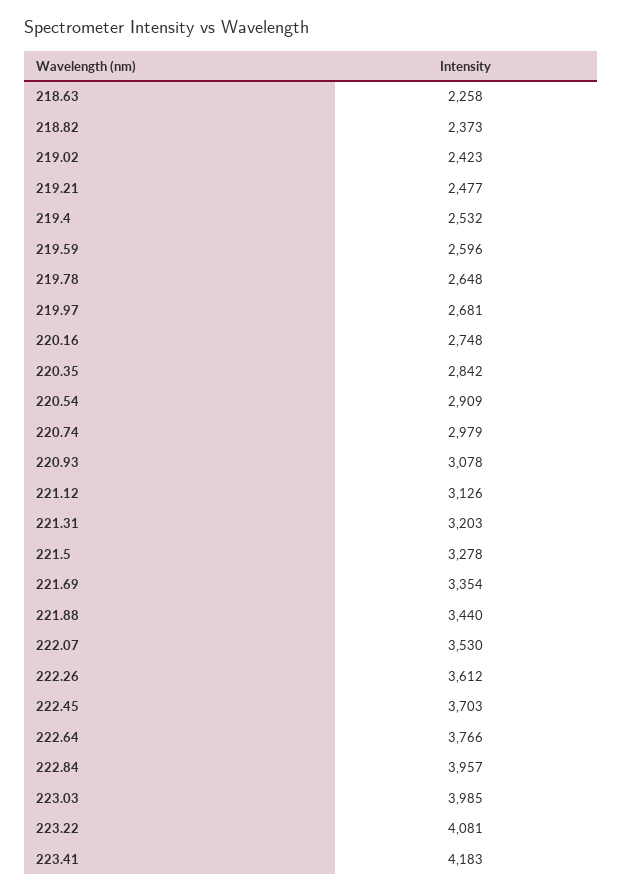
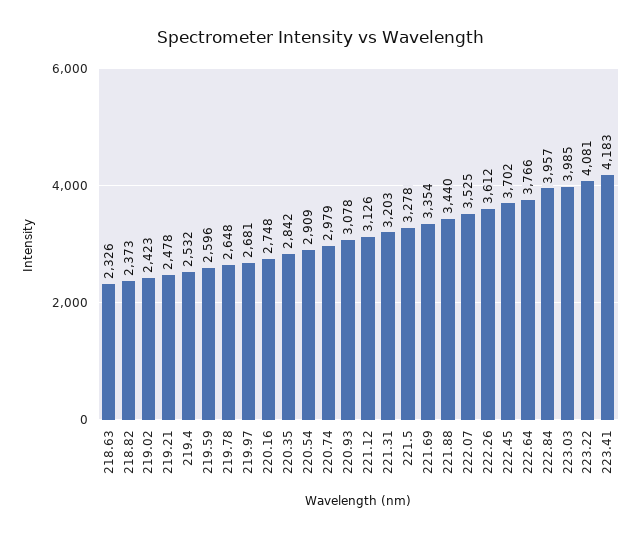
  {
-   "218.63": 2258,
+   "218.63": 2326,
    "218.82": 2373,
    "219.02": 2423,
-   "219.21": 2477,
+   "219.21": 2478,
    "219.4": 2532,
    "219.59": 2596,
    "219.78": 2648,
    "219.97": 2681,
    "220.16": 2748,
    "220.35": 2842,
    "220.54": 2909,
    "220.74": 2979,
    "220.93": 3078,
    "221.12": 3126,
    "221.31": 3203,
    "221.5": 3278,
    "221.69": 3354,
    "221.88": 3440,
-   "222.07": 3530,
+   "222.07": 3525,
    "222.26": 3612,
-   "222.45": 3703,
+   "222.45": 3702,
    "222.64": 3766,
    "222.84": 3957,
    "223.03": 3985,
    "223.22": 4081,
    "223.41": 4183
  }

